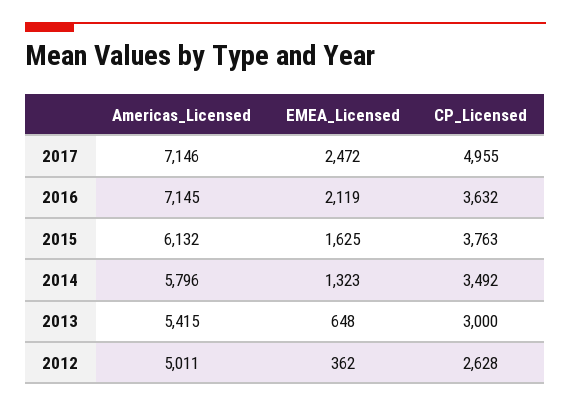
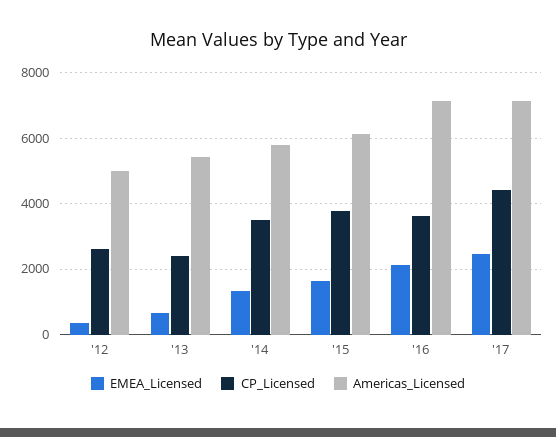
  {
    "Americas_Licensed": {
      "2017": 7146,
      "2016": 7145,
      "2015": 6132,
      "2014": 5796,
      "2013": 5415,
      "2012": 5011
    },
    "EMEA_Licensed": {
      "2017": 2472,
      "2016": 2119,
      "2015": 1625,
      "2014": 1323,
      "2013": 648,
      "2012": 362
    },
    "CP_Licensed": {
-     "2017": 4955,
+     "2017": 4400,
      "2016": 3632,
      "2015": 3763,
      "2014": 3492,
-     "2013": 3000,
+     "2013": 2400,
      "2012": 2628
    }
  }

